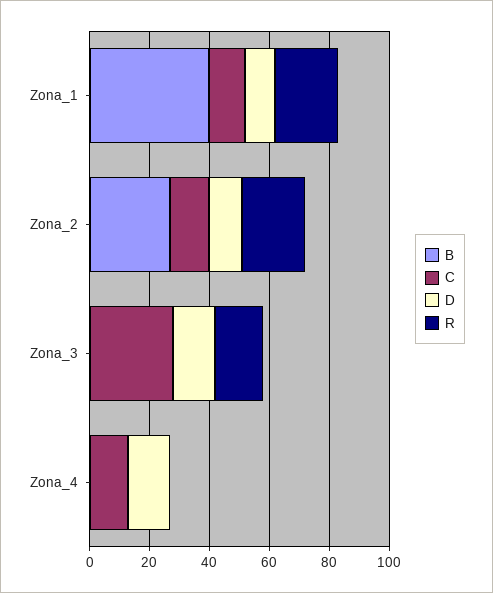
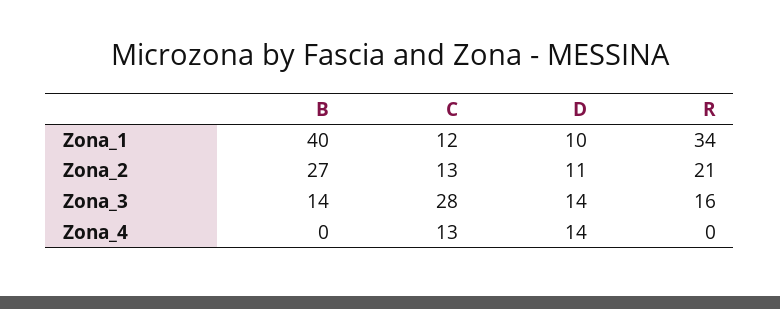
  {
    "B": {
      "Zona_1": 40,
      "Zona_2": 27,
-     "Zona_3": 0,
+     "Zona_3": 14,
      "Zona_4": 0
    },
    "C": {
      "Zona_1": 12,
      "Zona_2": 13,
      "Zona_3": 28,
      "Zona_4": 13
    },
    "D": {
      "Zona_1": 10,
      "Zona_2": 11,
      "Zona_3": 14,
      "Zona_4": 14
    },
    "R": {
-     "Zona_1": 20,
+     "Zona_1": 34,
      "Zona_2": 21,
      "Zona_3": 16,
      "Zona_4": 0
    }
  }

